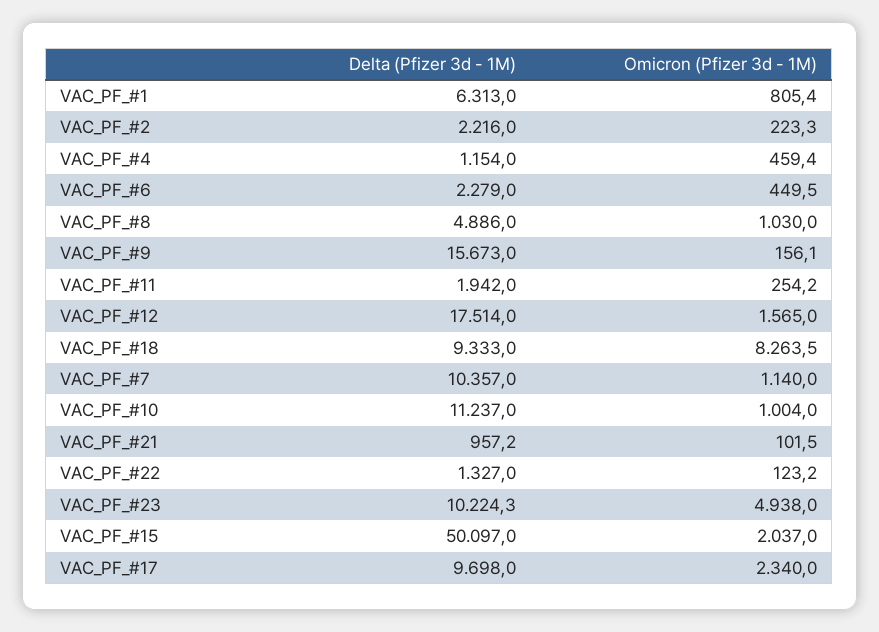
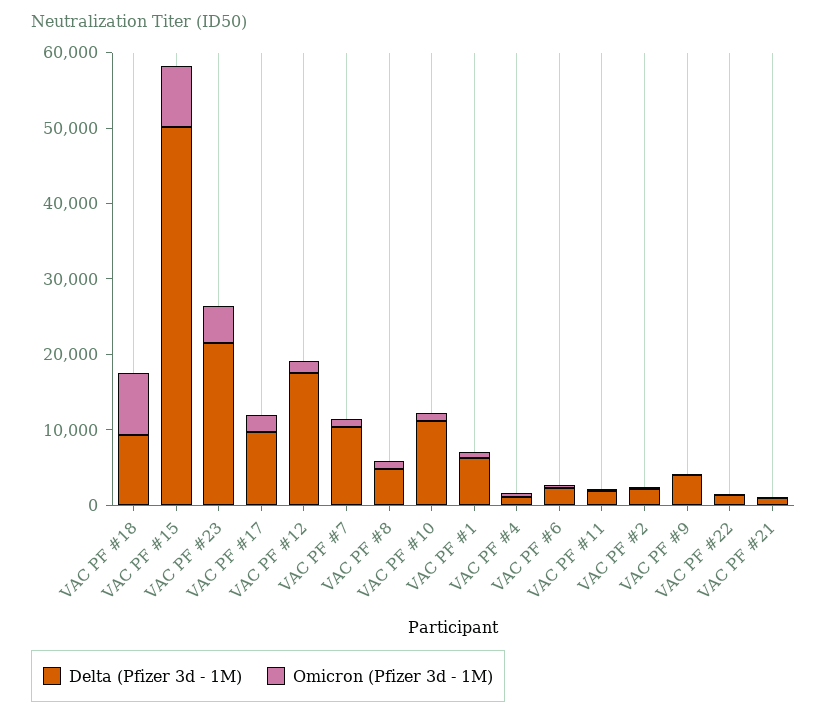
  {
    "Delta (Pfizer 3d - 1M)": {
      "VAC_PF_#1": 6313,
      "VAC_PF_#2": 2216,
      "VAC_PF_#4": 1154,
      "VAC_PF_#6": 2279,
      "VAC_PF_#8": 4886,
-     "VAC_PF_#9": 15673,
+     "VAC_PF_#9": 4000,
      "VAC_PF_#11": 1942,
      "VAC_PF_#12": 17514,
      "VAC_PF_#18": 9333,
      "VAC_PF_#7": 10357,
      "VAC_PF_#10": 11237,
      "VAC_PF_#21": 957.2,
      "VAC_PF_#22": 1327,
-     "VAC_PF_#23": 10224.3,
+     "VAC_PF_#23": 22000,
      "VAC_PF_#15": 50097,
      "VAC_PF_#17": 9698
    },
    "Omicron (Pfizer 3d - 1M)": {
      "VAC_PF_#1": 805.4,
      "VAC_PF_#2": 223.3,
      "VAC_PF_#4": 459.4,
      "VAC_PF_#6": 449.5,
      "VAC_PF_#8": 1030,
      "VAC_PF_#9": 156.1,
      "VAC_PF_#11": 254.2,
      "VAC_PF_#12": 1565,
      "VAC_PF_#18": 8263.5,
      "VAC_PF_#7": 1140,
      "VAC_PF_#10": 1004,
      "VAC_PF_#21": 101.5,
      "VAC_PF_#22": 123.2,
      "VAC_PF_#23": 4938,
-     "VAC_PF_#15": 2037,
+     "VAC_PF_#15": 8000,
      "VAC_PF_#17": 2340
    }
  }

